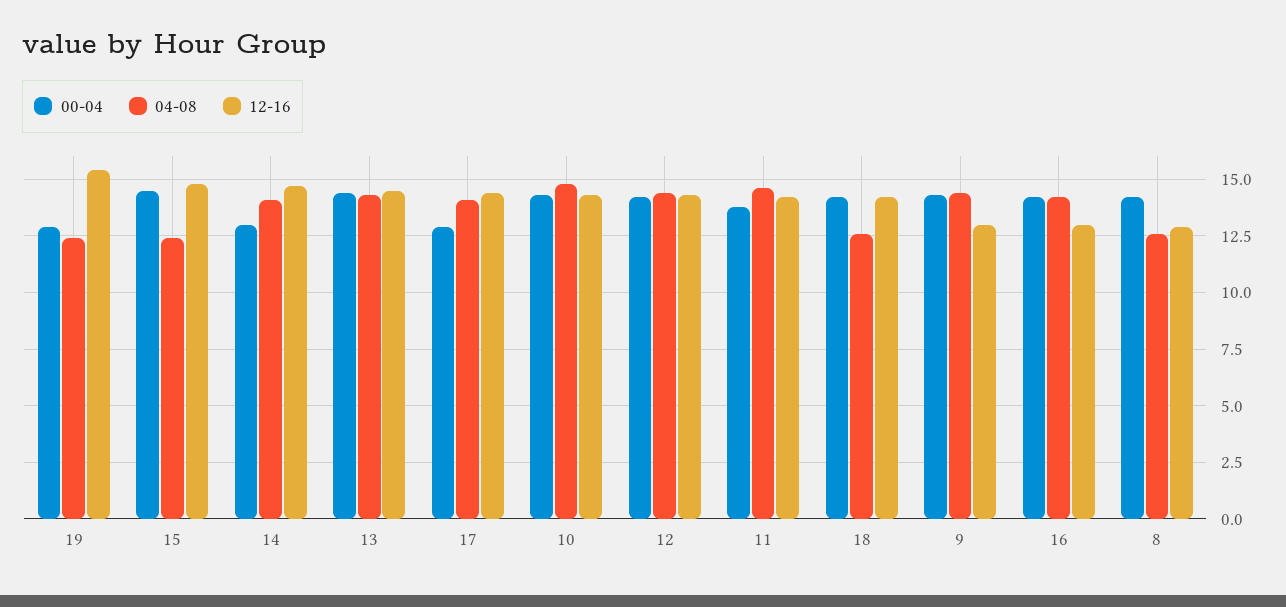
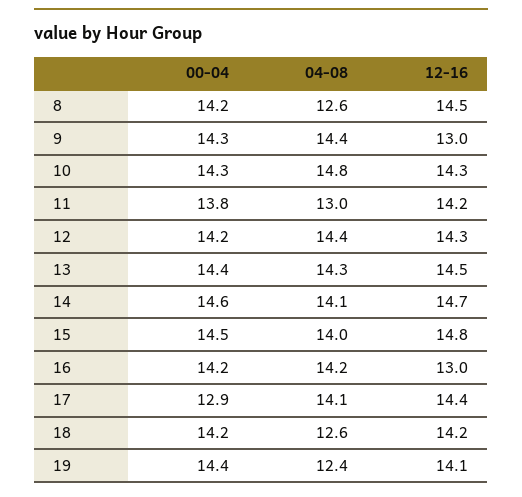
  {
    "00-04": {
-     "19": 13,
+     "19": 14.4,
      "15": 14.5,
-     "14": 13,
+     "14": 14.6,
      "13": 14.4,
      "17": 12.9,
      "10": 14.3,
      "12": 14.2,
      "11": 13.8,
      "18": 14.2,
      "9": 14.3,
      "16": 14.2,
      "8": 14.2
    },
    "04-08": {
      "19": 12.4,
-     "15": 12.5,
+     "15": 14,
      "14": 14.1,
      "13": 14.3,
      "17": 14.1,
      "10": 14.8,
      "12": 14.4,
-     "11": 14.5,
+     "11": 13,
      "18": 12.6,
      "9": 14.4,
      "16": 14.2,
      "8": 12.6
    },
    "12-16": {
-     "19": 15.5,
+     "19": 14.1,
      "15": 14.8,
      "14": 14.7,
      "13": 14.5,
      "17": 14.4,
      "10": 14.3,
      "12": 14.3,
      "11": 14.2,
      "18": 14.2,
      "9": 13,
      "16": 13,
-     "8": 13
+     "8": 14.5
    }
  }

